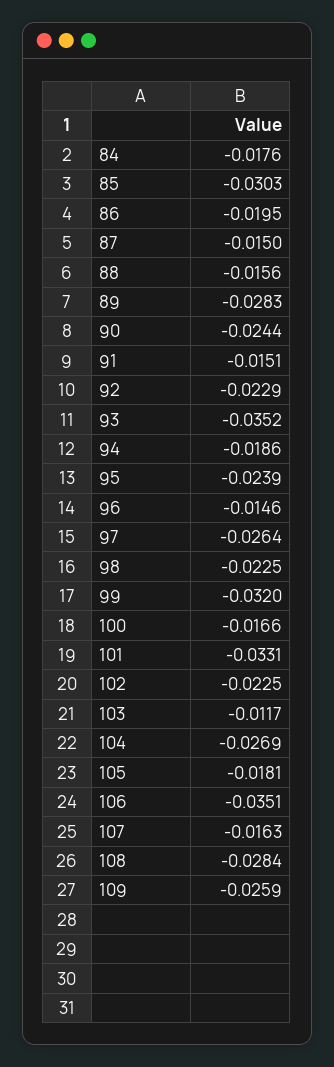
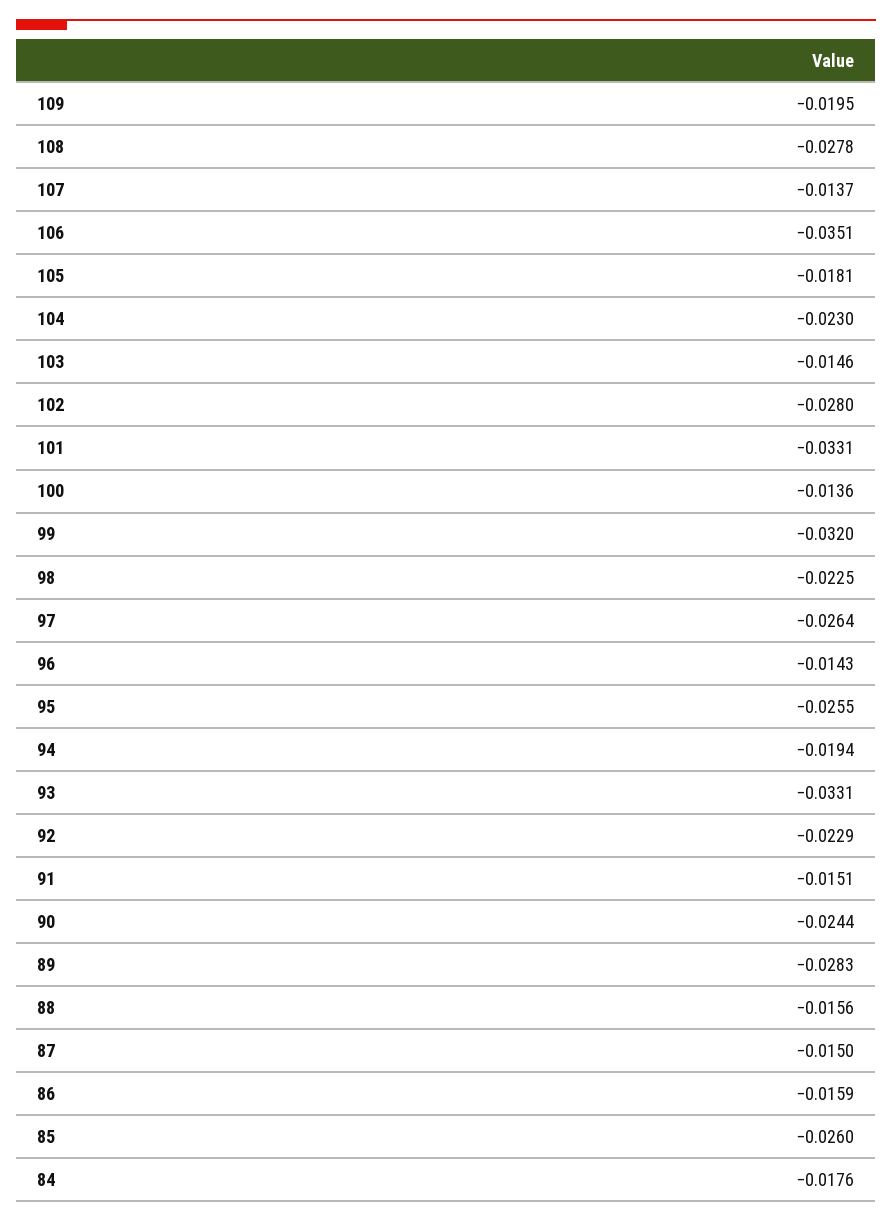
  {
    "84": -0.0176,
-   "85": -0.0303,
+   "85": -0.026,
-   "86": -0.0195,
+   "86": -0.0159,
    "87": -0.015,
    "88": -0.0156,
    "89": -0.0283,
    "90": -0.0244,
    "91": -0.0151,
    "92": -0.0229,
-   "93": -0.0352,
+   "93": -0.0331,
-   "94": -0.0186,
+   "94": -0.0194,
-   "95": -0.0239,
+   "95": -0.0255,
-   "96": -0.0146,
+   "96": -0.0143,
    "97": -0.0264,
    "98": -0.0225,
    "99": -0.032,
-   "100": -0.0166,
+   "100": -0.0136,
    "101": -0.0331,
-   "102": -0.0225,
+   "102": -0.028,
-   "103": -0.0117,
+   "103": -0.0146,
-   "104": -0.0269,
+   "104": -0.023,
    "105": -0.0181,
    "106": -0.0351,
-   "107": -0.0163,
+   "107": -0.0137,
-   "108": -0.0284,
+   "108": -0.0278,
-   "109": -0.0259
+   "109": -0.0195
  }

